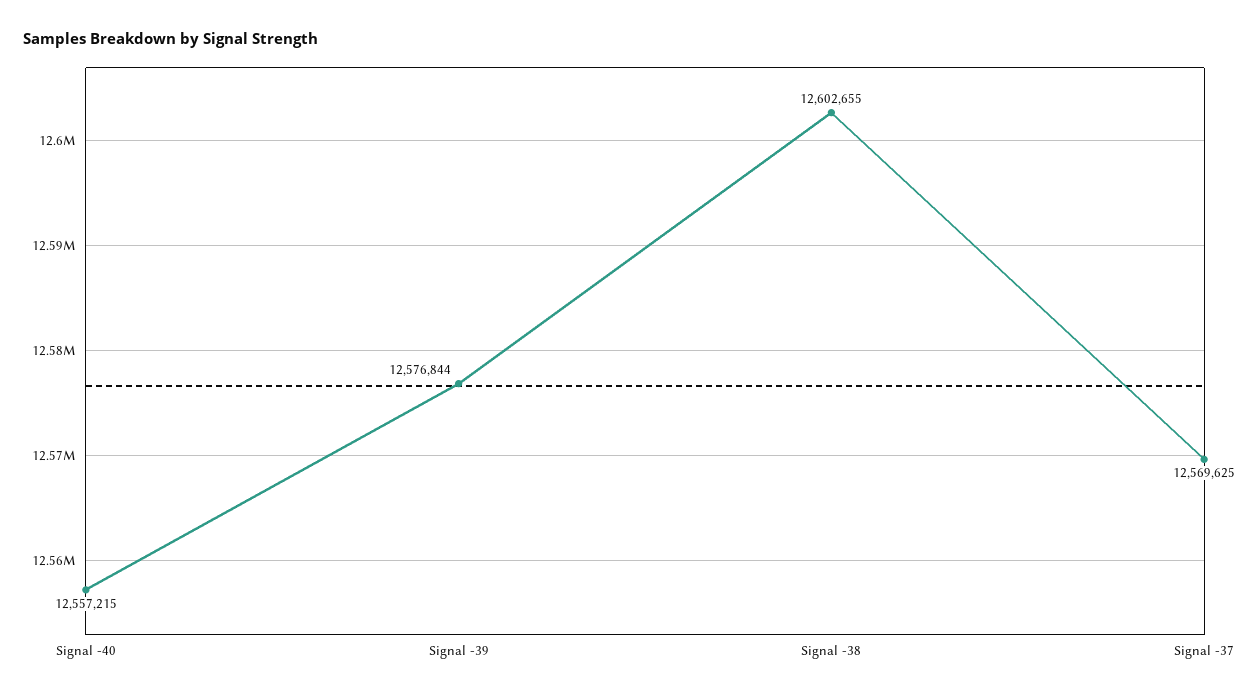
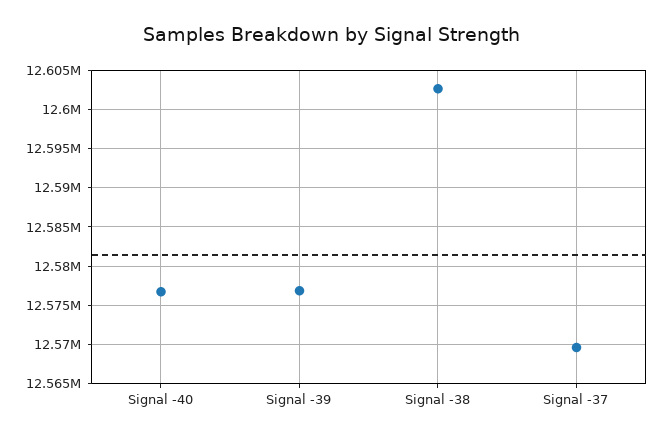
  {
-   "Signal -40": 12557215,
+   "Signal -40": 12577000,
    "Signal -39": 12576844,
    "Signal -38": 12602655,
    "Signal -37": 12569625
  }

